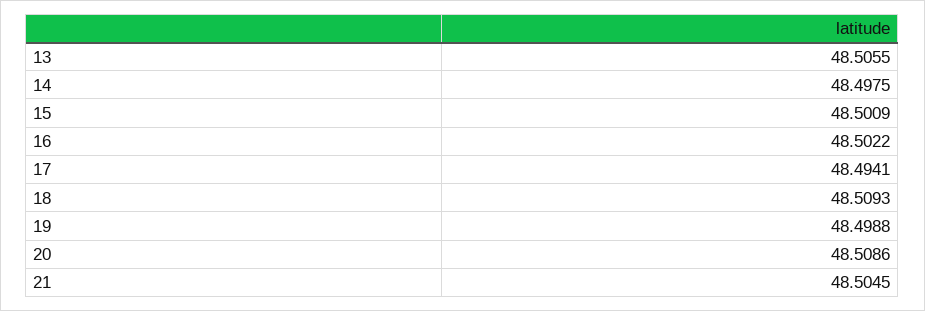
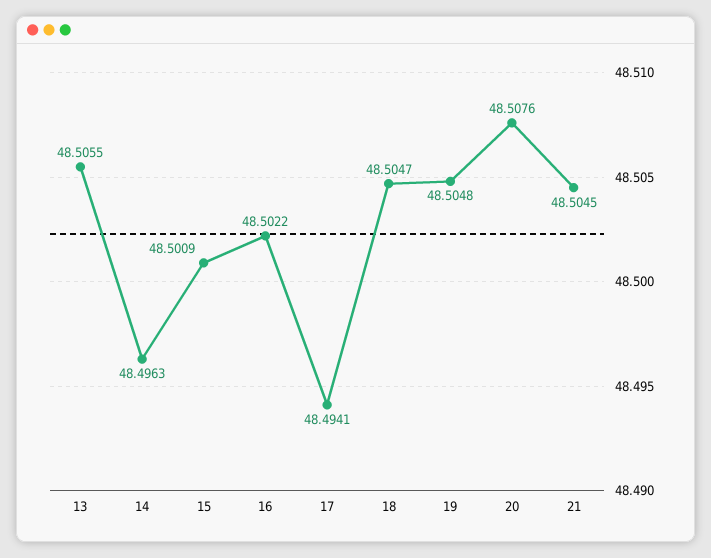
  {
    "13": 48.5055,
-   "14": 48.4975,
+   "14": 48.4963,
    "15": 48.5009,
    "16": 48.5022,
    "17": 48.4941,
-   "18": 48.5093,
+   "18": 48.5047,
-   "19": 48.4988,
+   "19": 48.5048,
-   "20": 48.5086,
+   "20": 48.5076,
    "21": 48.5045
  }

